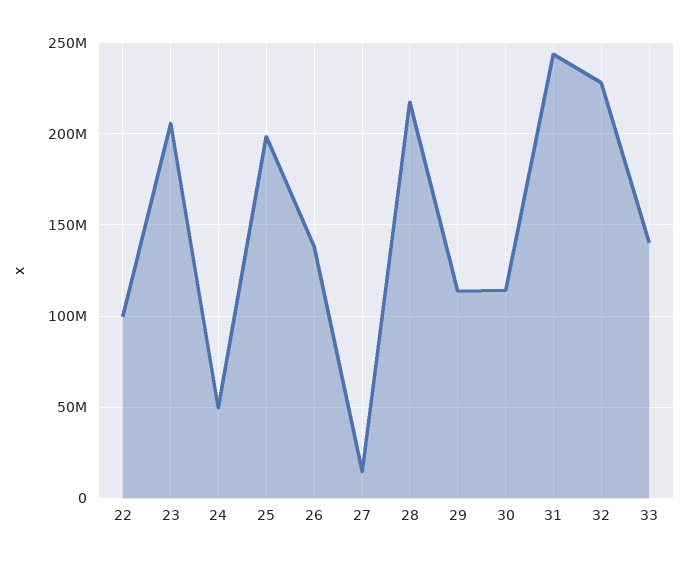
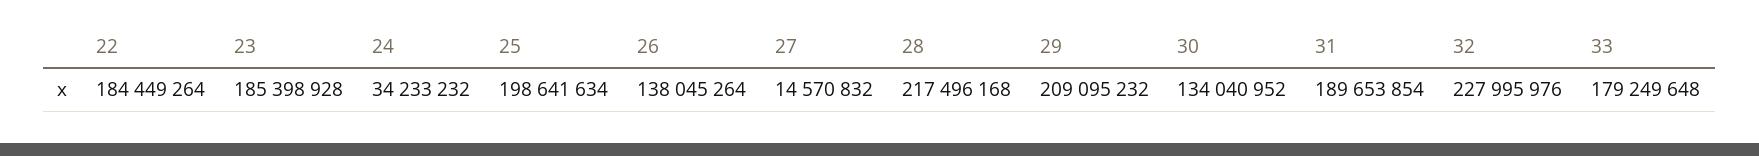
  {
-   "22": 100000000,
+   "22": 184449264,
-   "23": 205000000,
+   "23": 185398928,
-   "24": 50000000,
+   "24": 34233232,
    "25": 198641634,
    "26": 138045264,
    "27": 14570832,
    "28": 217496168,
-   "29": 115000000,
+   "29": 209095232,
-   "30": 115000000,
+   "30": 134040952,
-   "31": 245000000,
+   "31": 189653854,
    "32": 227995976,
-   "33": 140000000
+   "33": 179249648
  }

